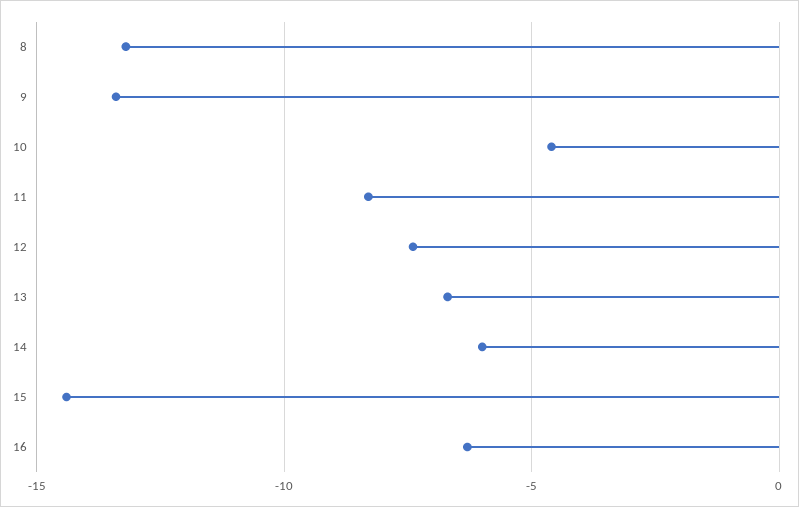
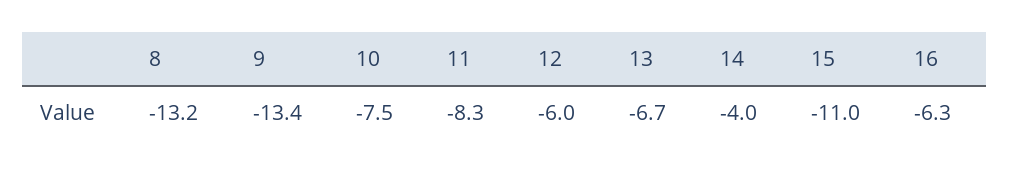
  {
    "8": -13.2,
    "9": -13.4,
-   "10": -4.5,
+   "10": -7.5,
    "11": -8.3,
-   "12": -7.5,
+   "12": -6,
    "13": -6.7,
-   "14": -6,
+   "14": -4,
-   "15": -14.5,
+   "15": -11,
    "16": -6.3
  }

